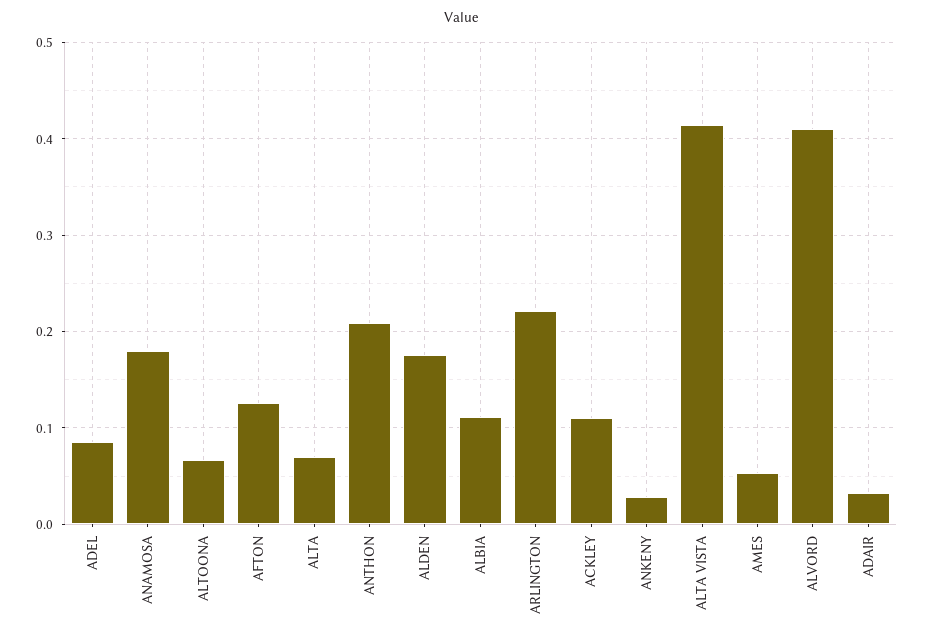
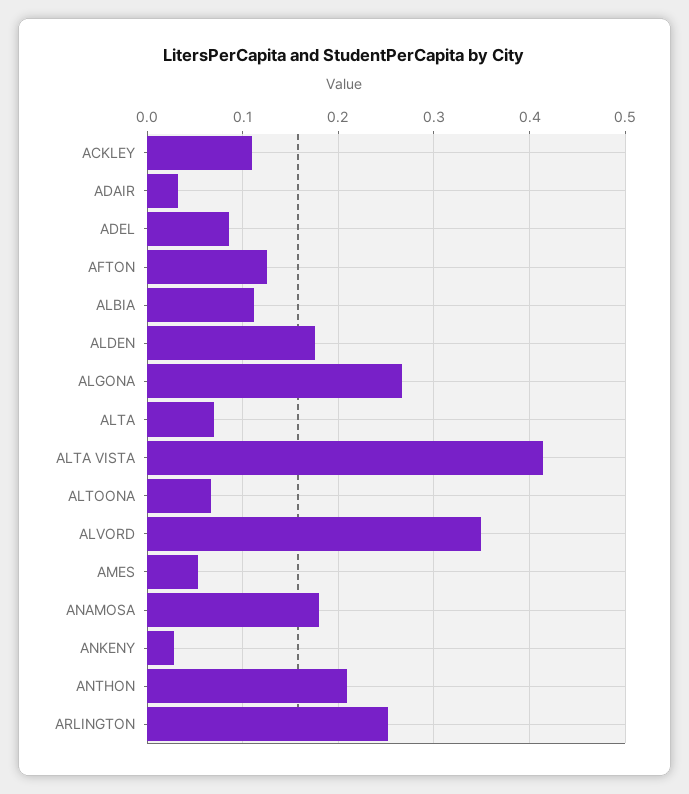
  {
    "ADEL": 0.09,
    "ANAMOSA": 0.18,
    "ALTOONA": 0.07,
    "AFTON": 0.13,
    "ALTA": 0.07,
    "ANTHON": 0.21,
    "ALDEN": 0.18,
    "ALBIA": 0.11,
-   "ARLINGTON": 0.22,
+   "ARLINGTON": 0.25,
    "ACKLEY": 0.11,
    "ANKENY": 0.03,
    "ALTA VISTA": 0.41,
    "AMES": 0.05,
-   "ALVORD": 0.41,
+   "ALVORD": 0.35,
-   "ADAIR": 0.03
+   "ADAIR": 0.03,
+   "ALGONA": 0.27
  }

